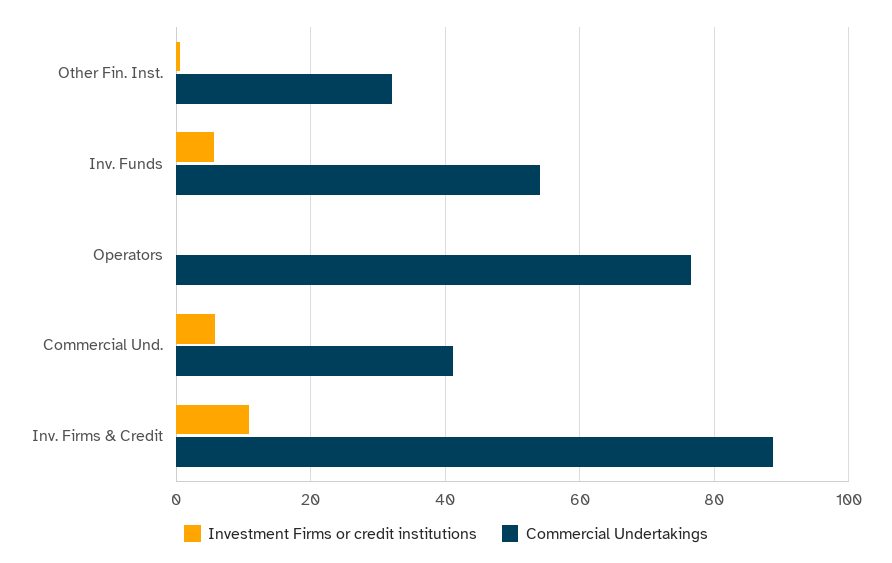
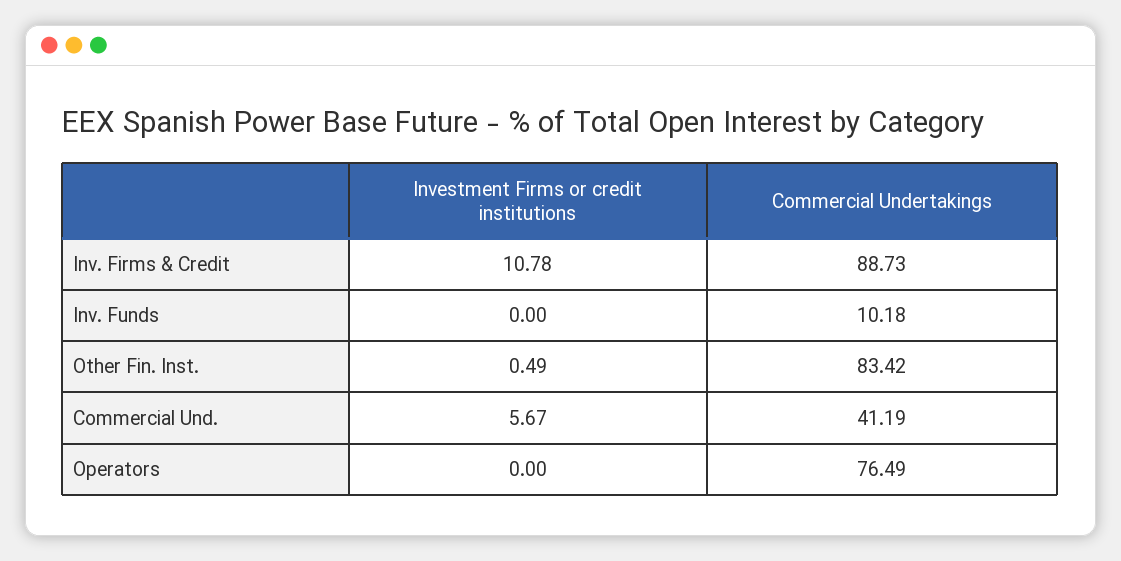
  {
    "Investment Firms or credit institutions": {
      "Other Fin. Inst.": 0.49,
-     "Inv. Funds": 6,
+     "Inv. Funds": 0,
      "Operators": 0,
      "Commercial Und.": 5.67,
      "Inv. Firms & Credit": 10.78
    },
    "Commercial Undertakings": {
-     "Other Fin. Inst.": 32,
+     "Other Fin. Inst.": 83.42,
-     "Inv. Funds": 54,
+     "Inv. Funds": 10.18,
      "Operators": 76.49,
      "Commercial Und.": 41.19,
      "Inv. Firms & Credit": 88.73
    }
  }

